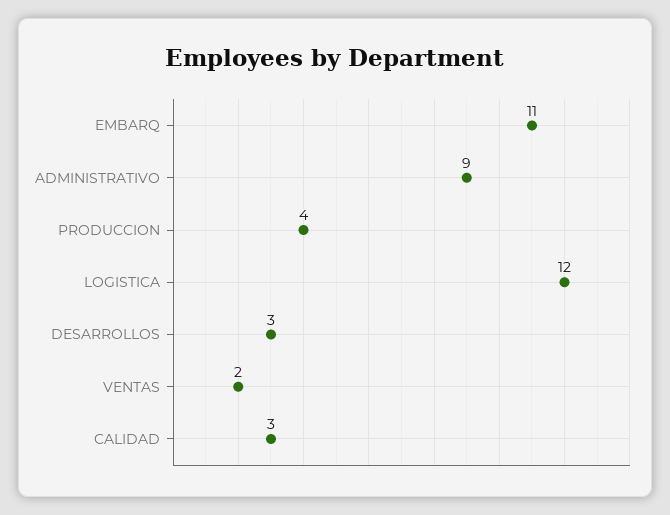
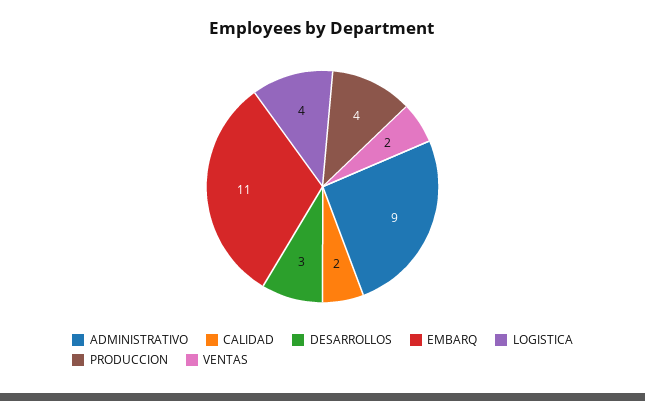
  {
    "EMBARQ": 11,
    "ADMINISTRATIVO": 9,
    "PRODUCCION": 4,
-   "LOGISTICA": 12,
+   "LOGISTICA": 4,
    "DESARROLLOS": 3,
    "VENTAS": 2,
-   "CALIDAD": 3
+   "CALIDAD": 2
  }

